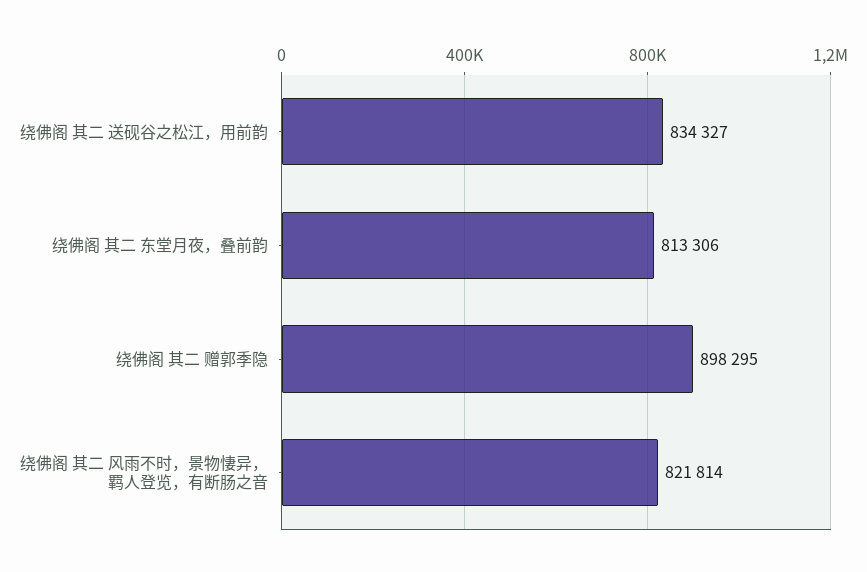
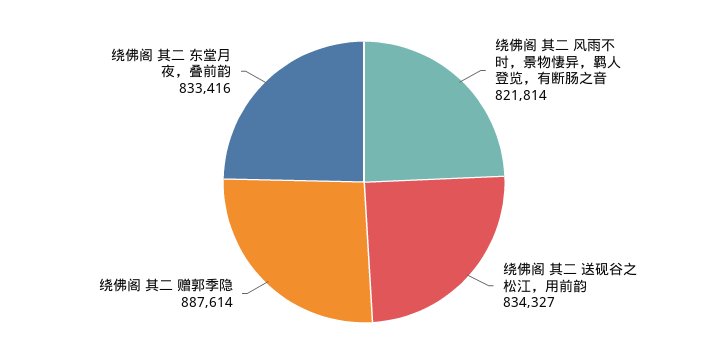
  {
    "绕佛阁 其二 送砚谷之松江，用前韵": 834327,
-   "绕佛阁 其二 东堂月夜，叠前韵": 813306,
+   "绕佛阁 其二 东堂月夜，叠前韵": 833416,
-   "绕佛阁 其二 赠郭季隐": 898295,
+   "绕佛阁 其二 赠郭季隐": 887614,
    "绕佛阁 其二 风雨不时，景物悽异，羁人登览，有断肠之音": 821814
  }

